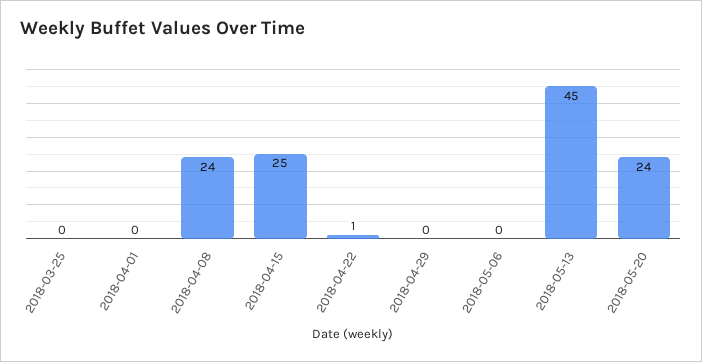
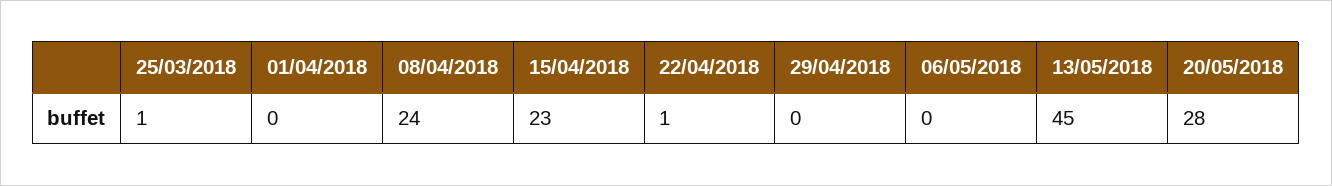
  {
-   "2018-03-25": 0,
+   "2018-03-25": 1,
    "2018-04-01": 0,
    "2018-04-08": 24,
-   "2018-04-15": 25,
+   "2018-04-15": 23,
    "2018-04-22": 1,
    "2018-04-29": 0,
    "2018-05-06": 0,
    "2018-05-13": 45,
-   "2018-05-20": 24
+   "2018-05-20": 28
  }

